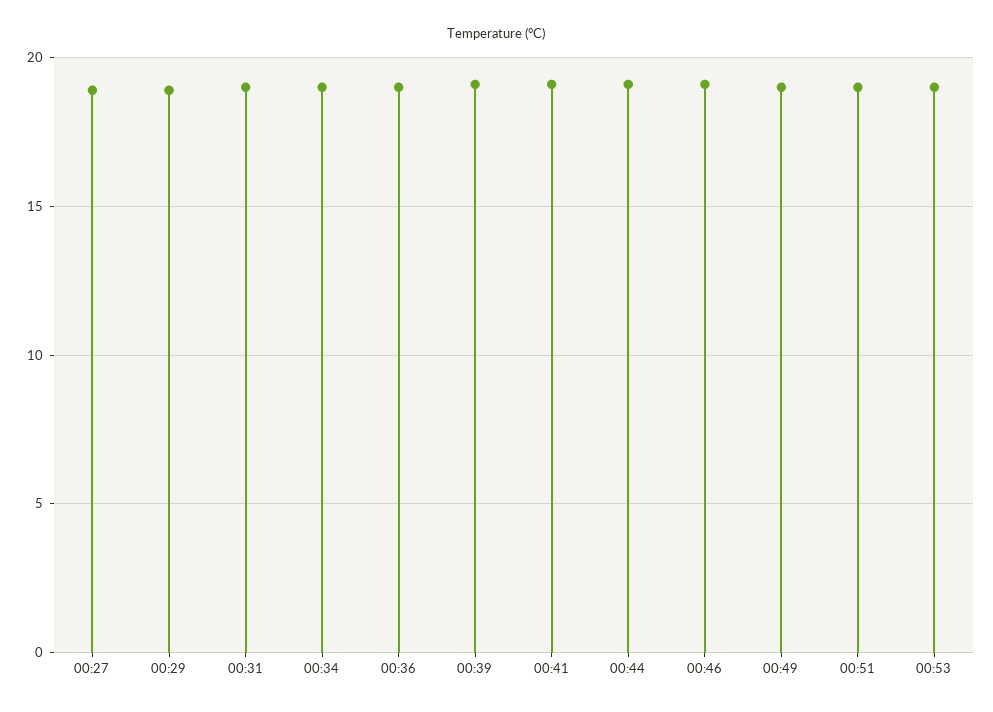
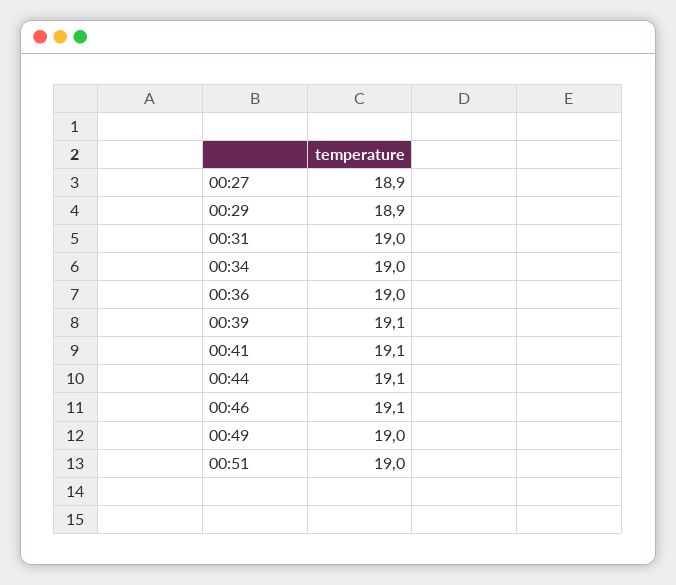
  {
    "00:27": 18.9,
    "00:29": 18.9,
    "00:31": 19,
    "00:34": 19,
    "00:36": 19,
    "00:39": 19.1,
    "00:41": 19.1,
    "00:44": 19.1,
    "00:46": 19.1,
    "00:49": 19,
-   "00:51": 19,
+   "00:51": 19
-   "00:53": 19
  }

